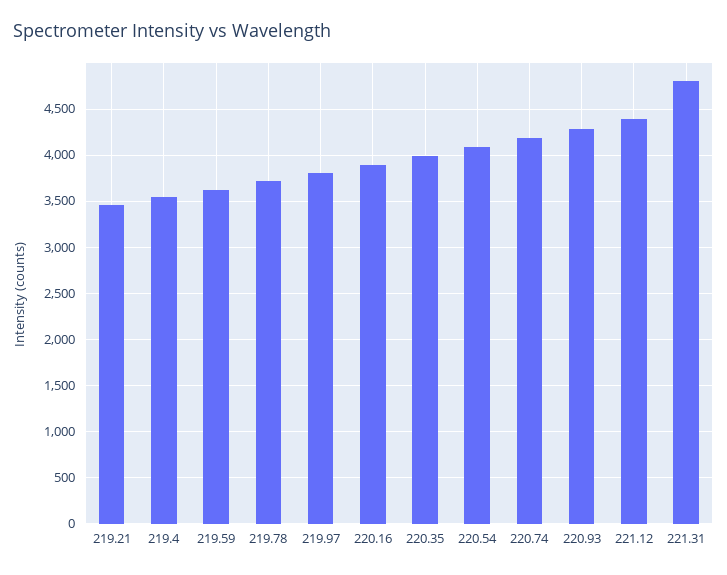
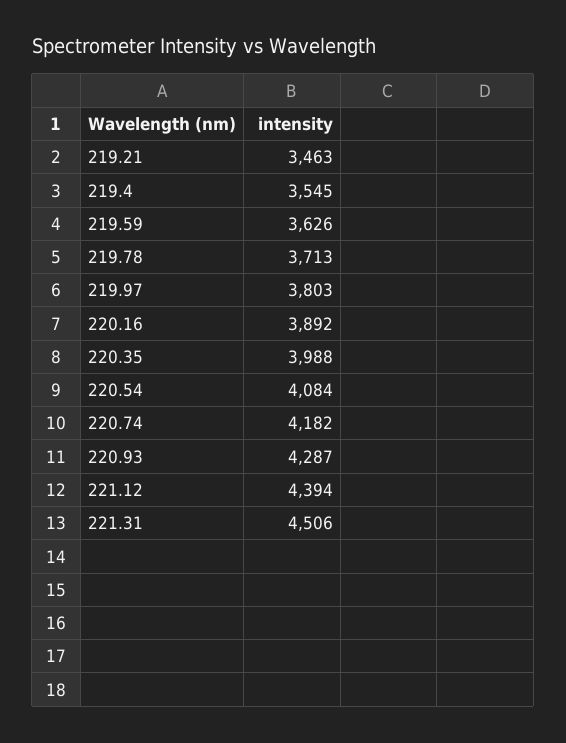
  {
    "219.21": 3463,
    "219.4": 3545,
    "219.59": 3626,
    "219.78": 3713,
    "219.97": 3803,
    "220.16": 3892,
    "220.35": 3988,
    "220.54": 4084,
    "220.74": 4182,
    "220.93": 4287,
    "221.12": 4394,
-   "221.31": 4800
+   "221.31": 4506
  }

